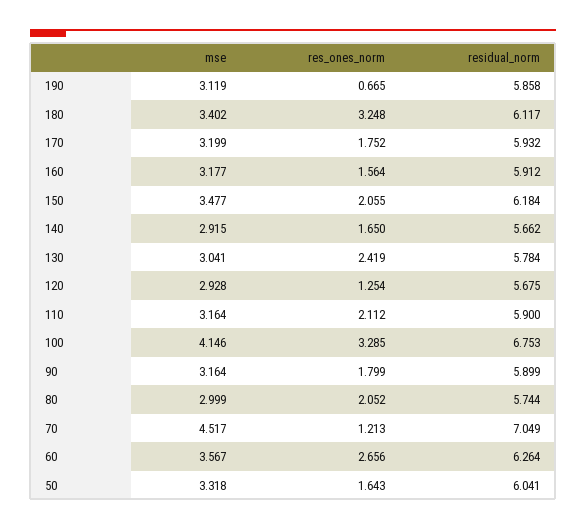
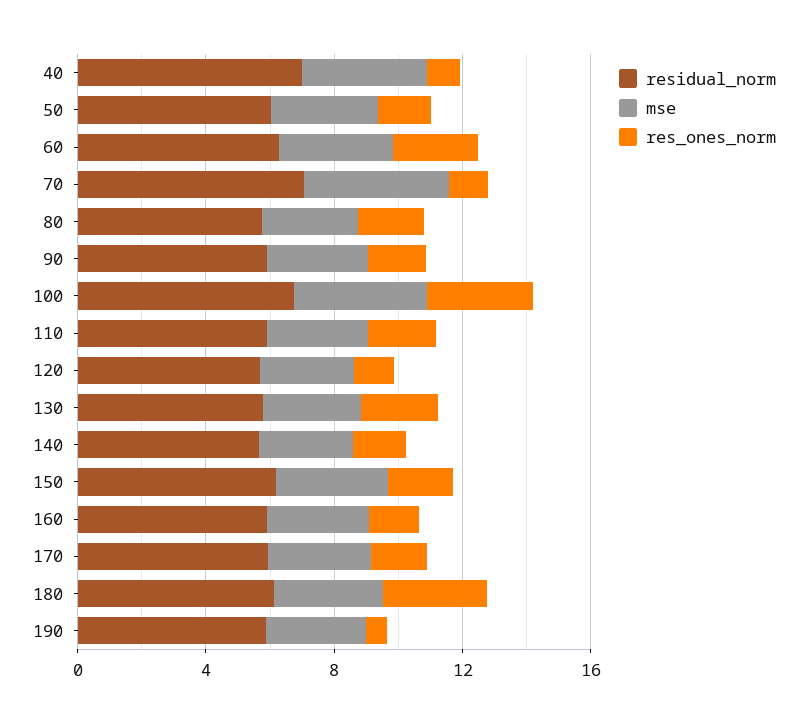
  {
    "mse": {
      "190": 3.119,
      "180": 3.402,
      "170": 3.199,
      "160": 3.177,
      "150": 3.477,
      "140": 2.915,
      "130": 3.041,
      "120": 2.928,
      "110": 3.164,
      "100": 4.146,
      "90": 3.164,
      "80": 2.999,
      "70": 4.517,
      "60": 3.567,
-     "50": 3.318
+     "50": 3.318,
+     "40": 4
    },
    "res_ones_norm": {
      "190": 0.665,
      "180": 3.248,
      "170": 1.752,
      "160": 1.564,
      "150": 2.055,
      "140": 1.65,
      "130": 2.419,
      "120": 1.254,
      "110": 2.112,
      "100": 3.285,
      "90": 1.799,
      "80": 2.052,
      "70": 1.213,
      "60": 2.656,
-     "50": 1.643
+     "50": 1.643,
+     "40": 1
    },
    "residual_norm": {
      "190": 5.858,
      "180": 6.117,
      "170": 5.932,
      "160": 5.912,
      "150": 6.184,
      "140": 5.662,
      "130": 5.784,
      "120": 5.675,
      "110": 5.9,
      "100": 6.753,
      "90": 5.899,
      "80": 5.744,
      "70": 7.049,
      "60": 6.264,
-     "50": 6.041
+     "50": 6.041,
+     "40": 7
    }
  }

